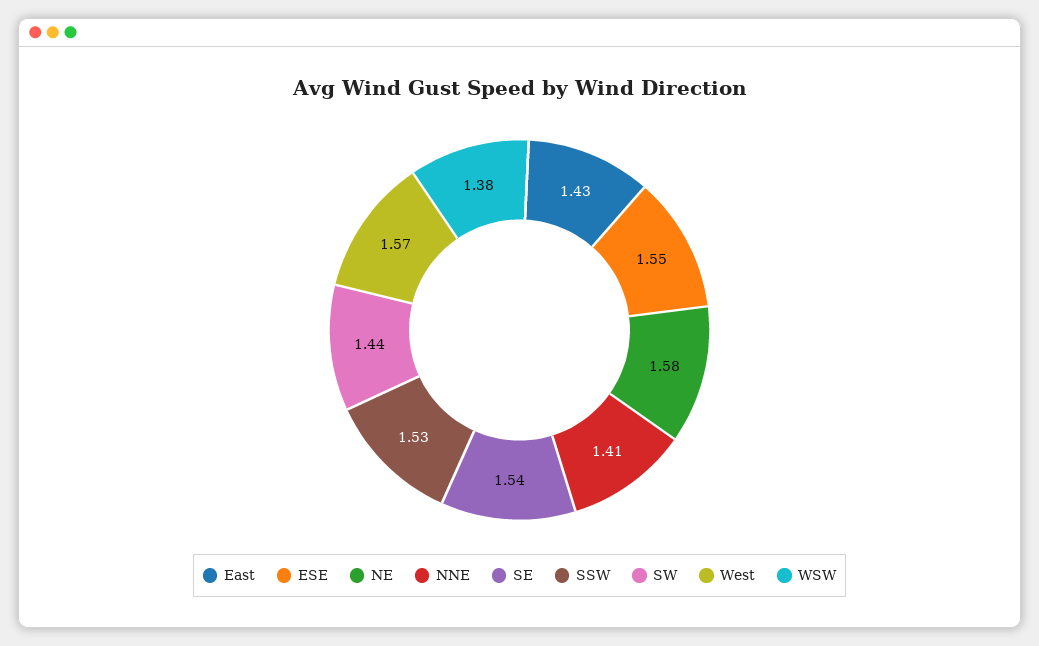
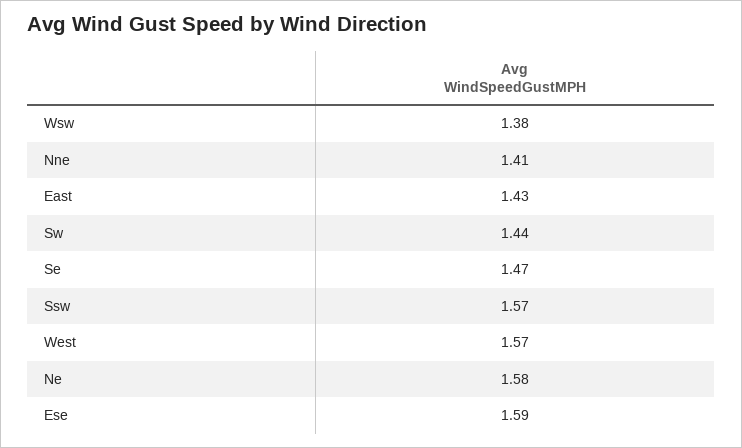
  {
    "East": 1.43,
-   "ESE": 1.55,
+   "ESE": 1.59,
    "NE": 1.58,
    "NNE": 1.41,
-   "SE": 1.54,
+   "SE": 1.47,
-   "SSW": 1.53,
+   "SSW": 1.57,
    "SW": 1.44,
    "West": 1.57,
    "WSW": 1.38
  }

